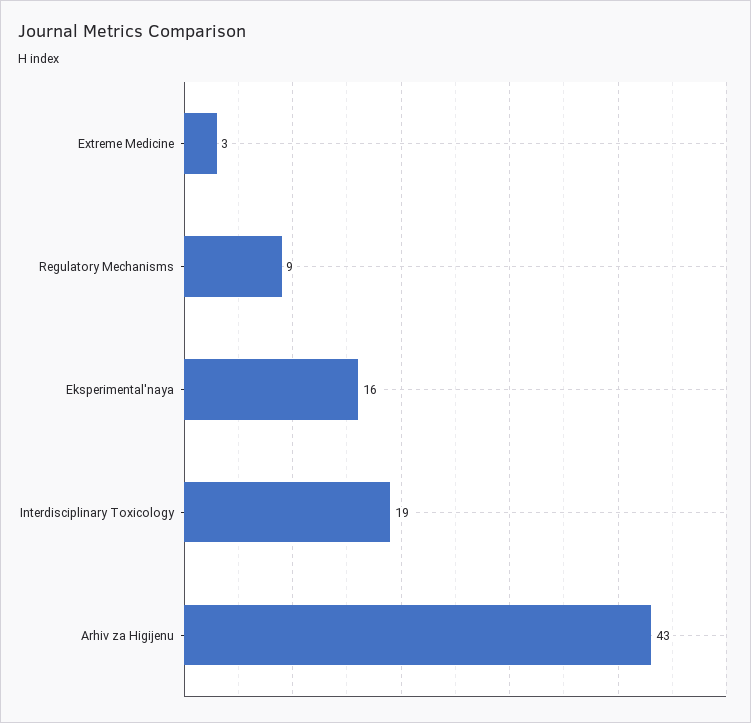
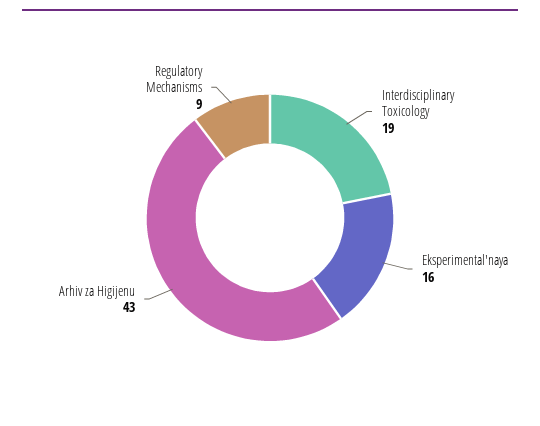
  {
-   "Extreme Medicine": 3,
    "Regulatory Mechanisms": 9,
    "Eksperimental'naya": 16,
    "Interdisciplinary Toxicology": 19,
    "Arhiv za Higijenu": 43
  }

